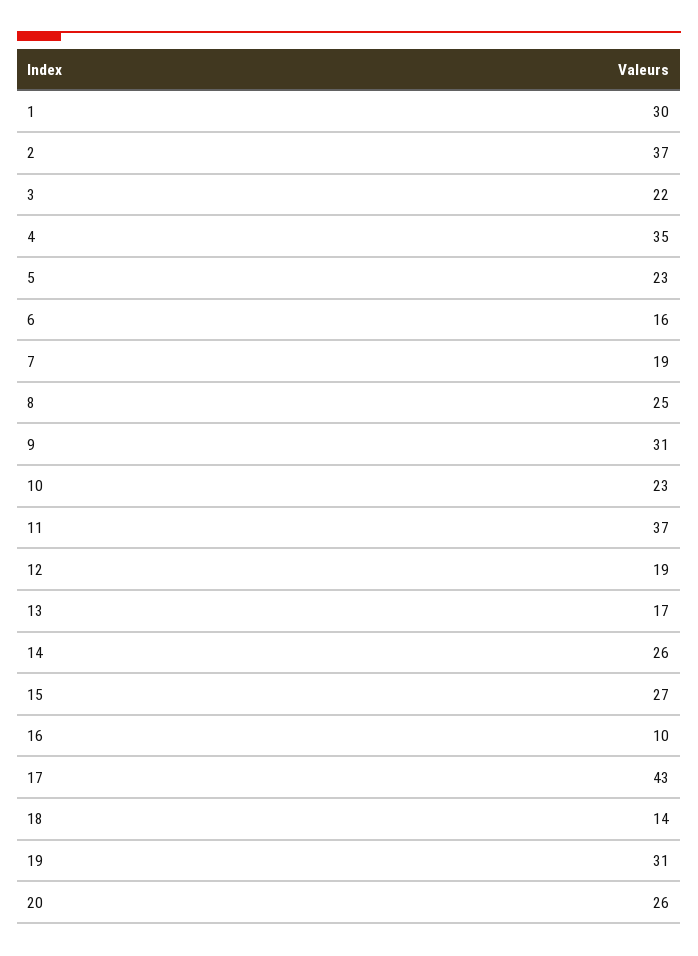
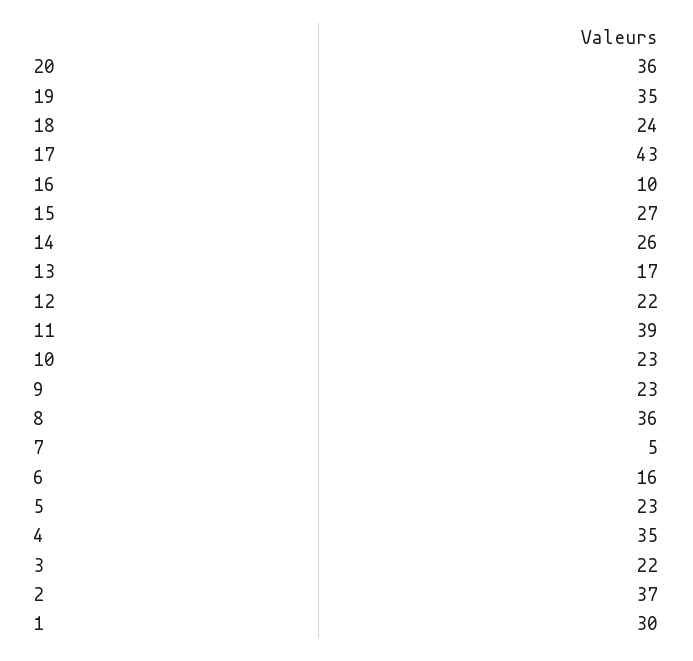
  {
    "1": 30,
    "2": 37,
    "3": 22,
    "4": 35,
    "5": 23,
    "6": 16,
-   "7": 19,
+   "7": 5,
-   "8": 25,
+   "8": 36,
-   "9": 31,
+   "9": 23,
    "10": 23,
-   "11": 37,
+   "11": 39,
-   "12": 19,
+   "12": 22,
    "13": 17,
    "14": 26,
    "15": 27,
    "16": 10,
    "17": 43,
-   "18": 14,
+   "18": 24,
-   "19": 31,
+   "19": 35,
-   "20": 26
+   "20": 36
  }

